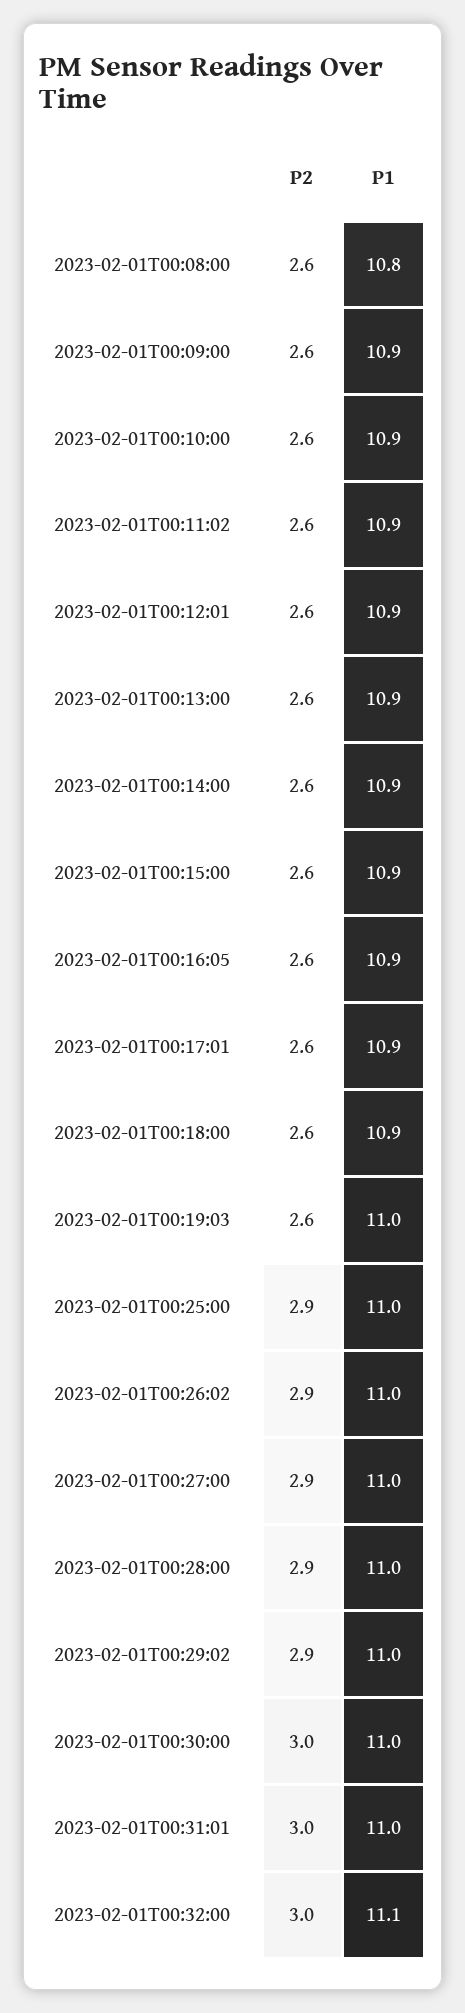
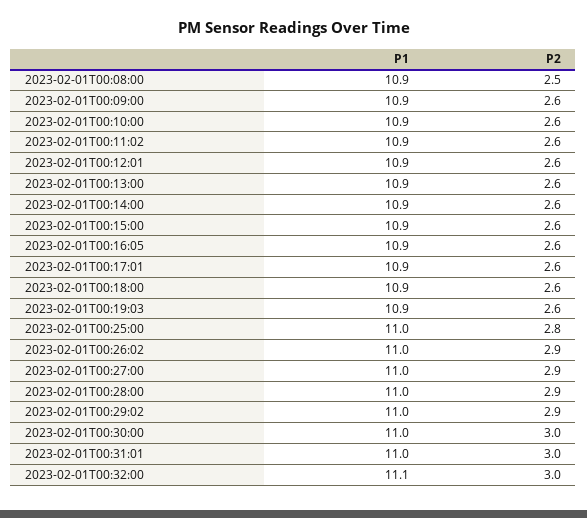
  {
    "P2": {
-     "2023-02-01T00:08:00": 2.6,
+     "2023-02-01T00:08:00": 2.5,
      "2023-02-01T00:09:00": 2.6,
      "2023-02-01T00:10:00": 2.6,
      "2023-02-01T00:11:02": 2.6,
      "2023-02-01T00:12:01": 2.6,
      "2023-02-01T00:13:00": 2.6,
      "2023-02-01T00:14:00": 2.6,
      "2023-02-01T00:15:00": 2.6,
      "2023-02-01T00:16:05": 2.6,
      "2023-02-01T00:17:01": 2.6,
      "2023-02-01T00:18:00": 2.6,
      "2023-02-01T00:19:03": 2.6,
-     "2023-02-01T00:25:00": 2.9,
+     "2023-02-01T00:25:00": 2.8,
      "2023-02-01T00:26:02": 2.9,
      "2023-02-01T00:27:00": 2.9,
      "2023-02-01T00:28:00": 2.9,
      "2023-02-01T00:29:02": 2.9,
      "2023-02-01T00:30:00": 3,
      "2023-02-01T00:31:01": 3,
      "2023-02-01T00:32:00": 3
    },
    "P1": {
-     "2023-02-01T00:08:00": 10.8,
+     "2023-02-01T00:08:00": 10.9,
      "2023-02-01T00:09:00": 10.9,
      "2023-02-01T00:10:00": 10.9,
      "2023-02-01T00:11:02": 10.9,
      "2023-02-01T00:12:01": 10.9,
      "2023-02-01T00:13:00": 10.9,
      "2023-02-01T00:14:00": 10.9,
      "2023-02-01T00:15:00": 10.9,
      "2023-02-01T00:16:05": 10.9,
      "2023-02-01T00:17:01": 10.9,
      "2023-02-01T00:18:00": 10.9,
-     "2023-02-01T00:19:03": 11,
+     "2023-02-01T00:19:03": 10.9,
      "2023-02-01T00:25:00": 11,
      "2023-02-01T00:26:02": 11,
      "2023-02-01T00:27:00": 11,
      "2023-02-01T00:28:00": 11,
      "2023-02-01T00:29:02": 11,
      "2023-02-01T00:30:00": 11,
      "2023-02-01T00:31:01": 11,
      "2023-02-01T00:32:00": 11.1
    }
  }

